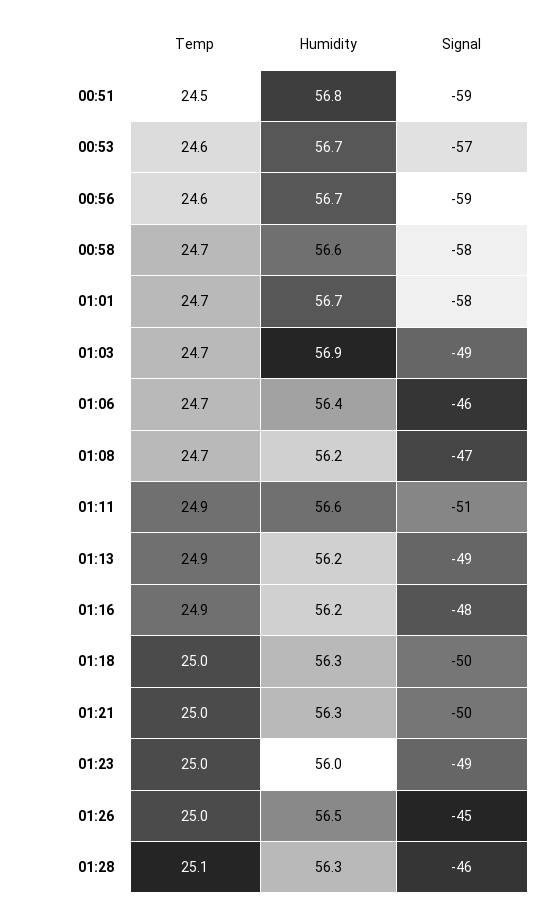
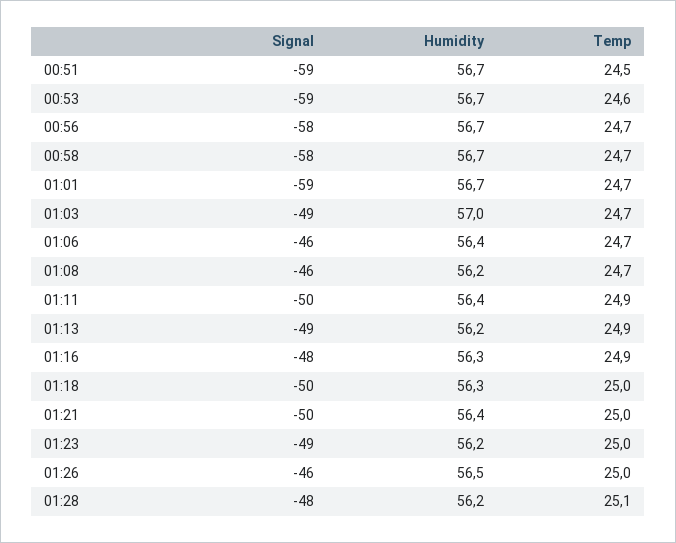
  {
    "Temp": {
      "00:51": 24.5,
      "00:53": 24.6,
-     "00:56": 24.6,
+     "00:56": 24.7,
      "00:58": 24.7,
      "01:01": 24.7,
      "01:03": 24.7,
      "01:06": 24.7,
      "01:08": 24.7,
      "01:11": 24.9,
      "01:13": 24.9,
      "01:16": 24.9,
      "01:18": 25,
      "01:21": 25,
      "01:23": 25,
      "01:26": 25,
      "01:28": 25.1
    },
    "Humidity": {
-     "00:51": 56.8,
+     "00:51": 56.7,
      "00:53": 56.7,
      "00:56": 56.7,
-     "00:58": 56.6,
+     "00:58": 56.7,
      "01:01": 56.7,
-     "01:03": 56.9,
+     "01:03": 57,
      "01:06": 56.4,
      "01:08": 56.2,
-     "01:11": 56.6,
+     "01:11": 56.4,
      "01:13": 56.2,
-     "01:16": 56.2,
+     "01:16": 56.3,
      "01:18": 56.3,
-     "01:21": 56.3,
+     "01:21": 56.4,
-     "01:23": 56,
+     "01:23": 56.2,
      "01:26": 56.5,
-     "01:28": 56.3
+     "01:28": 56.2
    },
    "Signal": {
      "00:51": -59,
-     "00:53": -57,
+     "00:53": -59,
-     "00:56": -59,
+     "00:56": -58,
      "00:58": -58,
-     "01:01": -58,
+     "01:01": -59,
      "01:03": -49,
      "01:06": -46,
-     "01:08": -47,
+     "01:08": -46,
-     "01:11": -51,
+     "01:11": -50,
      "01:13": -49,
      "01:16": -48,
      "01:18": -50,
      "01:21": -50,
      "01:23": -49,
-     "01:26": -45,
+     "01:26": -46,
-     "01:28": -46
+     "01:28": -48
    }
  }

